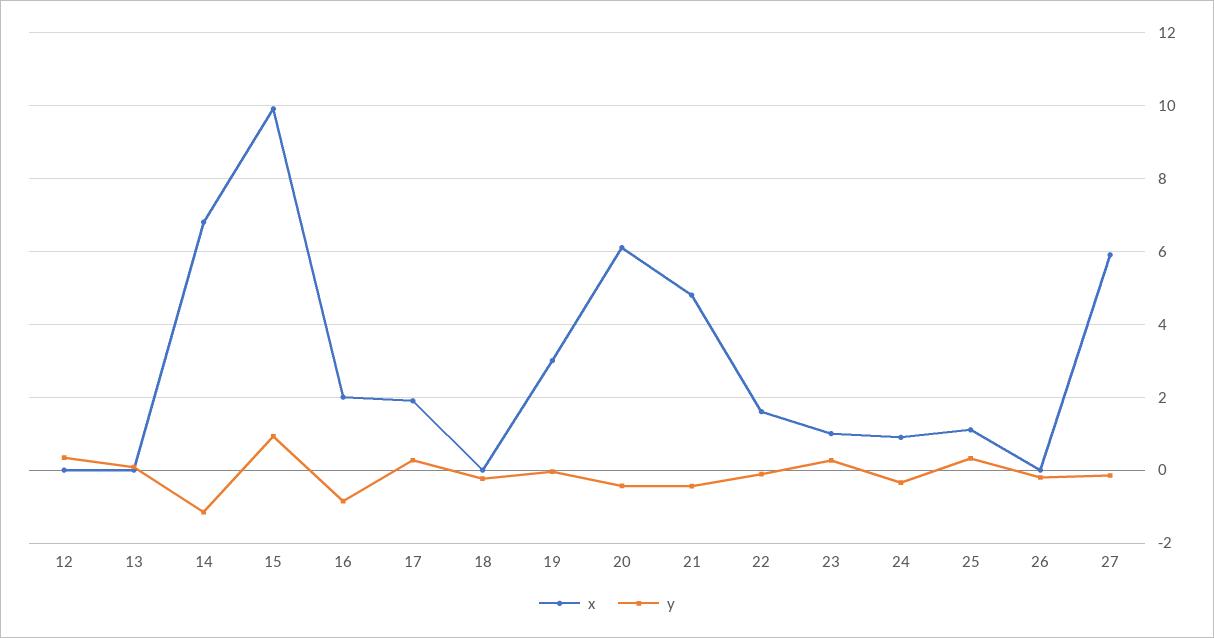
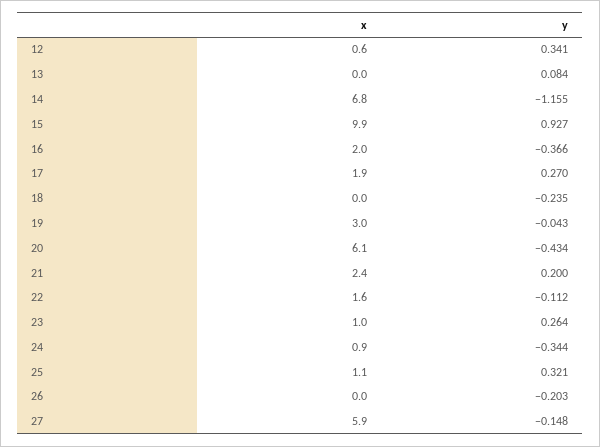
  {
    "x": {
-     "12": 0,
+     "12": 0.6,
      "13": 0,
      "14": 6.8,
      "15": 9.9,
      "16": 2,
      "17": 1.9,
      "18": 0,
      "19": 3,
      "20": 6.1,
-     "21": 4.8,
+     "21": 2.4,
      "22": 1.6,
      "23": 1,
      "24": 0.9,
      "25": 1.1,
      "26": 0,
      "27": 5.9
    },
    "y": {
      "12": 0.341,
      "13": 0.084,
      "14": -1.155,
      "15": 0.927,
-     "16": -0.8,
+     "16": -0.366,
      "17": 0.27,
      "18": -0.235,
      "19": -0.043,
      "20": -0.434,
-     "21": -0.4,
+     "21": 0.2,
      "22": -0.112,
      "23": 0.264,
      "24": -0.344,
      "25": 0.321,
      "26": -0.203,
      "27": -0.148
    }
  }

